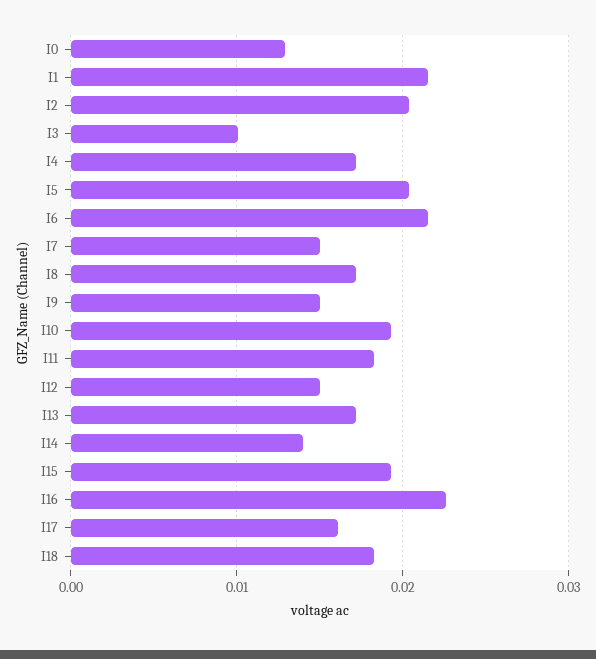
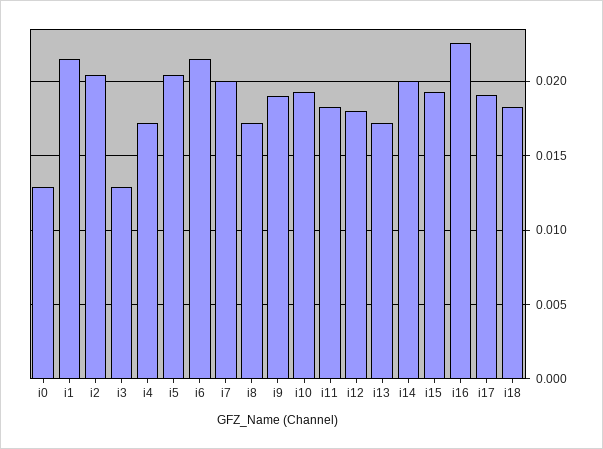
  {
    "I0": 0.013,
    "I1": 0.0215,
    "I2": 0.0205,
-   "I3": 0.01,
+   "I3": 0.013,
    "I4": 0.017,
    "I5": 0.0205,
    "I6": 0.0215,
-   "I7": 0.015,
+   "I7": 0.02,
    "I8": 0.017,
-   "I9": 0.015,
+   "I9": 0.019,
    "I10": 0.0195,
    "I11": 0.0185,
-   "I12": 0.015,
+   "I12": 0.018,
    "I13": 0.017,
-   "I14": 0.014,
+   "I14": 0.02,
    "I15": 0.0195,
    "I16": 0.0225,
-   "I17": 0.016,
+   "I17": 0.019,
    "I18": 0.0185
  }

